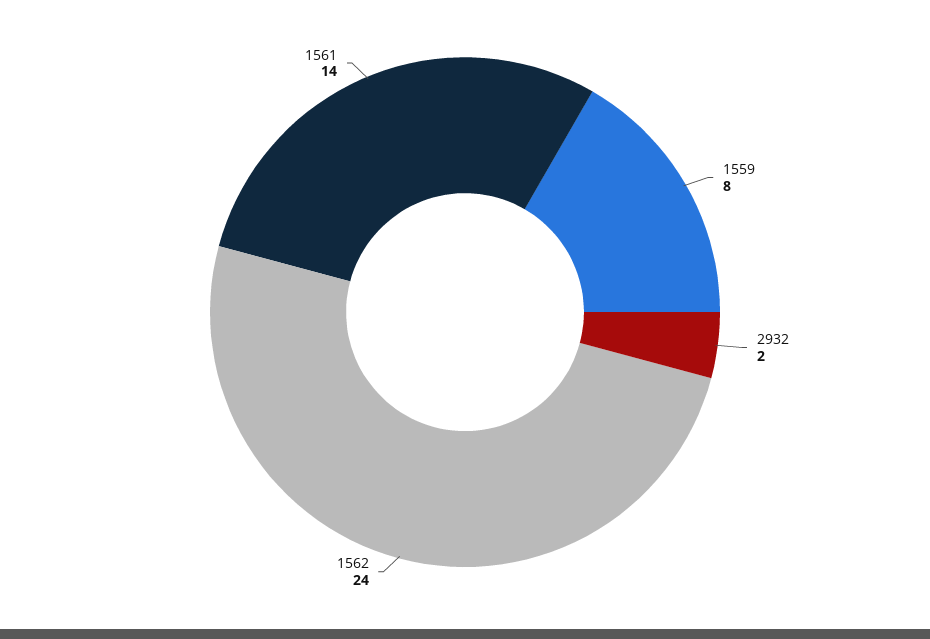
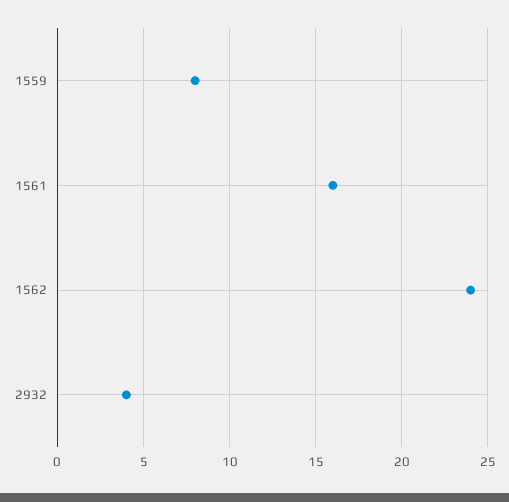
  {
    "1559": 8,
-   "2932": 2,
+   "2932": 4,
    "1562": 24,
-   "1561": 14
+   "1561": 16
  }

